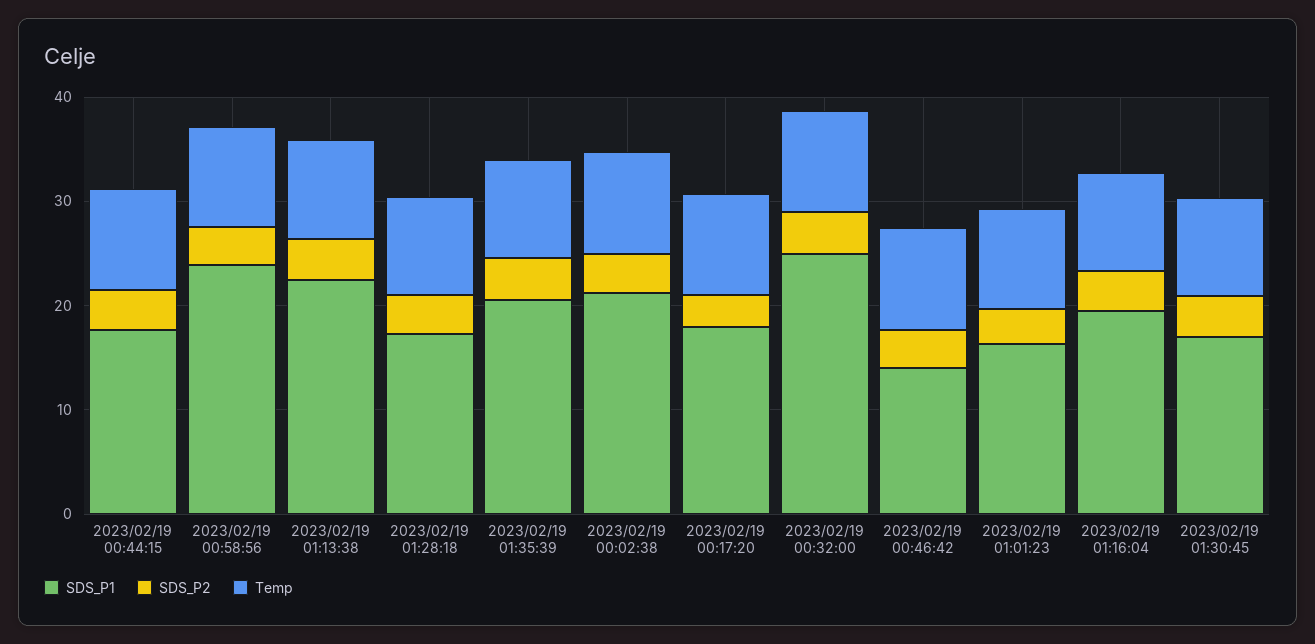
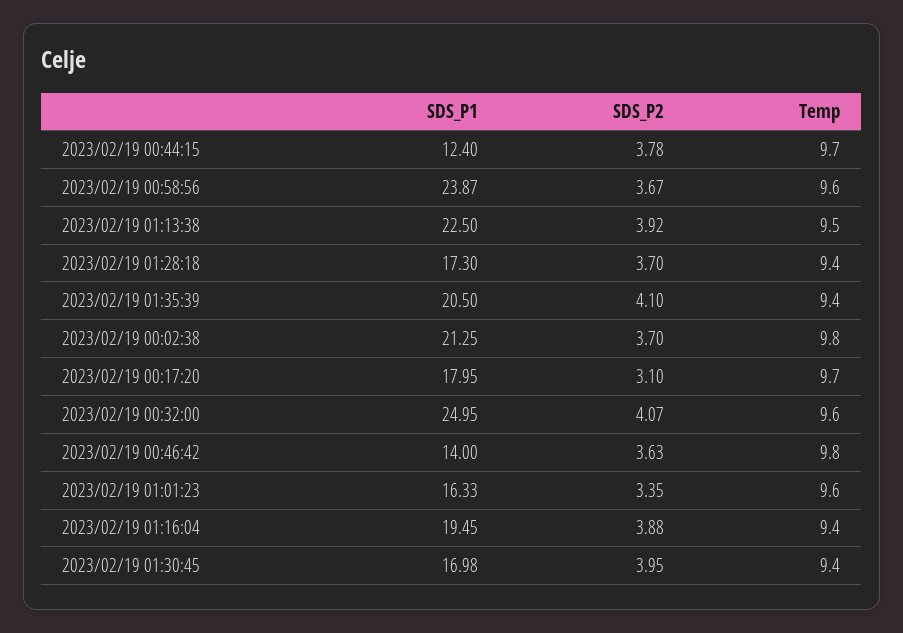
  {
    "SDS_P1": {
-     "2023/02/19 00:44:15": 18,
+     "2023/02/19 00:44:15": 12.4,
      "2023/02/19 00:58:56": 23.87,
      "2023/02/19 01:13:38": 22.5,
      "2023/02/19 01:28:18": 17.3,
      "2023/02/19 01:35:39": 20.5,
      "2023/02/19 00:02:38": 21.25,
      "2023/02/19 00:17:20": 17.95,
      "2023/02/19 00:32:00": 24.95,
      "2023/02/19 00:46:42": 14,
      "2023/02/19 01:01:23": 16.33,
      "2023/02/19 01:16:04": 19.45,
      "2023/02/19 01:30:45": 16.98
    },
    "SDS_P2": {
      "2023/02/19 00:44:15": 3.78,
      "2023/02/19 00:58:56": 3.67,
      "2023/02/19 01:13:38": 3.92,
      "2023/02/19 01:28:18": 3.7,
      "2023/02/19 01:35:39": 4.1,
      "2023/02/19 00:02:38": 3.7,
      "2023/02/19 00:17:20": 3.1,
      "2023/02/19 00:32:00": 4.07,
      "2023/02/19 00:46:42": 3.63,
      "2023/02/19 01:01:23": 3.35,
      "2023/02/19 01:16:04": 3.88,
      "2023/02/19 01:30:45": 3.95
    },
    "Temp": {
      "2023/02/19 00:44:15": 9.7,
      "2023/02/19 00:58:56": 9.6,
      "2023/02/19 01:13:38": 9.5,
      "2023/02/19 01:28:18": 9.4,
      "2023/02/19 01:35:39": 9.4,
      "2023/02/19 00:02:38": 9.8,
      "2023/02/19 00:17:20": 9.7,
      "2023/02/19 00:32:00": 9.6,
      "2023/02/19 00:46:42": 9.8,
      "2023/02/19 01:01:23": 9.6,
      "2023/02/19 01:16:04": 9.4,
      "2023/02/19 01:30:45": 9.4
    }
  }

